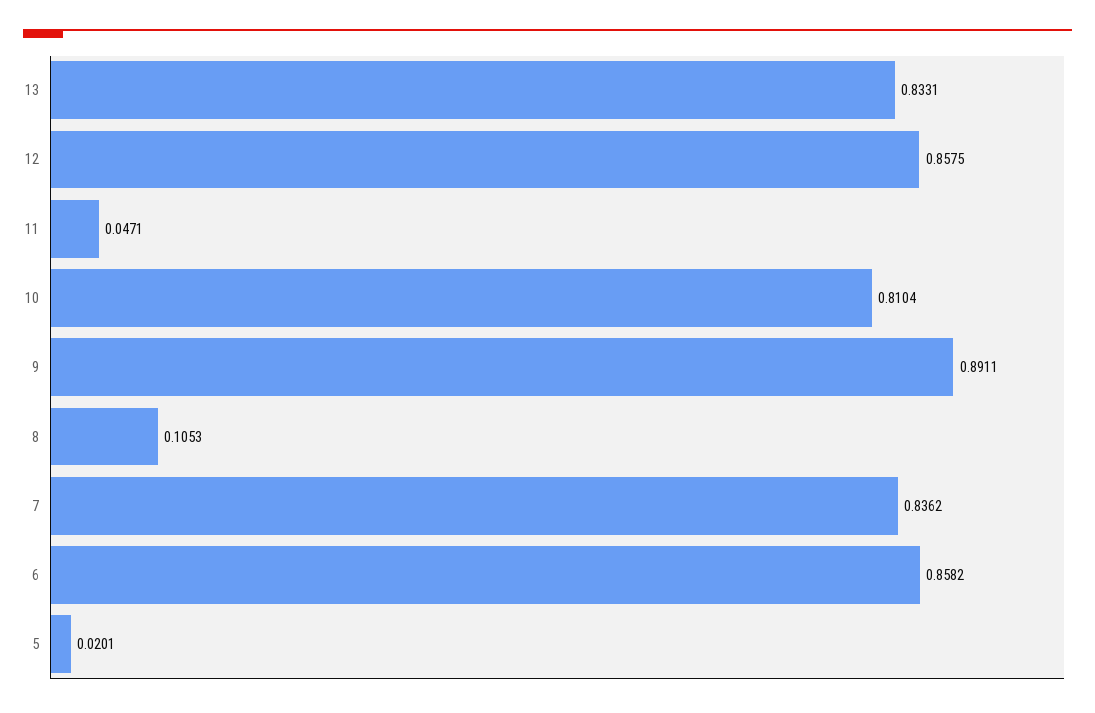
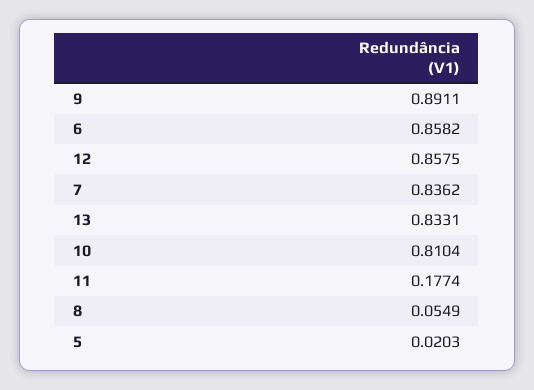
  {
    "13": 0.8331,
    "12": 0.8575,
-   "11": 0.0471,
+   "11": 0.1774,
    "10": 0.8104,
    "9": 0.8911,
-   "8": 0.1053,
+   "8": 0.0549,
    "7": 0.8362,
    "6": 0.8582,
-   "5": 0.0201
+   "5": 0.0203
  }

